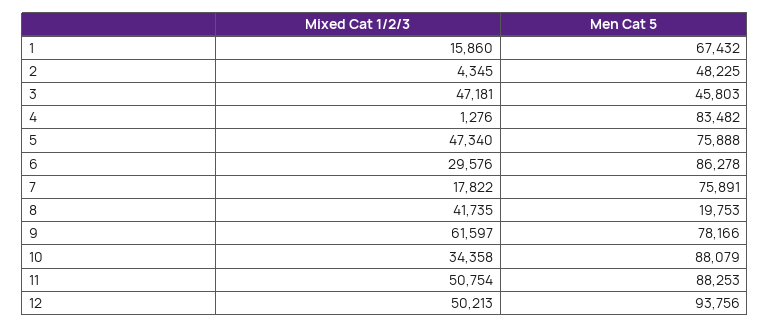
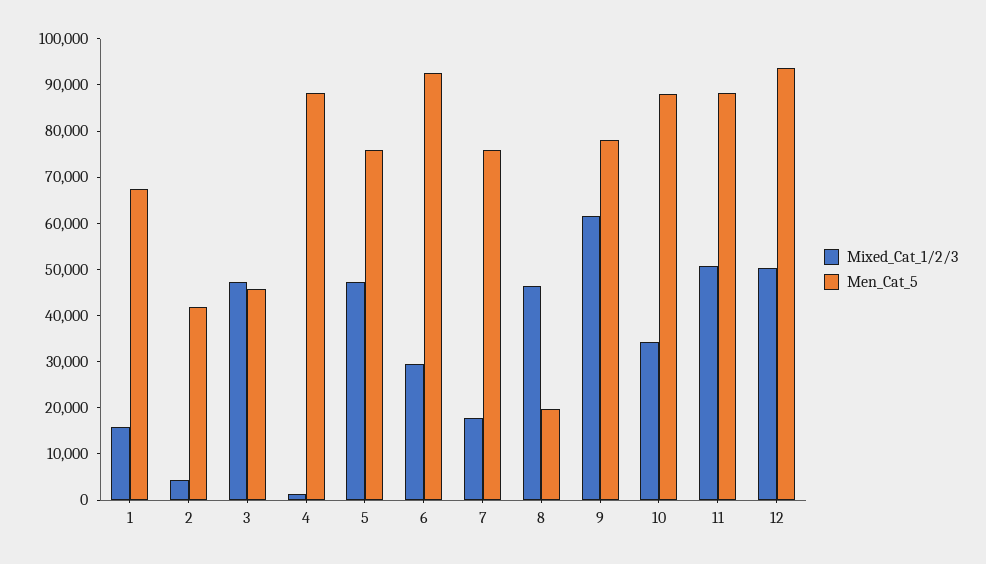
  {
    "Mixed Cat 1/2/3": {
      "1": 15860,
      "2": 4345,
      "3": 47181,
      "4": 1276,
      "5": 47340,
      "6": 29576,
      "7": 17822,
-     "8": 41735,
+     "8": 46000,
      "9": 61597,
      "10": 34358,
      "11": 50754,
      "12": 50213
    },
    "Men Cat 5": {
      "1": 67432,
-     "2": 48225,
+     "2": 42000,
      "3": 45803,
-     "4": 83482,
+     "4": 88000,
      "5": 75888,
-     "6": 86278,
+     "6": 92000,
      "7": 75891,
      "8": 19753,
      "9": 78166,
      "10": 88079,
      "11": 88253,
      "12": 93756
    }
  }

